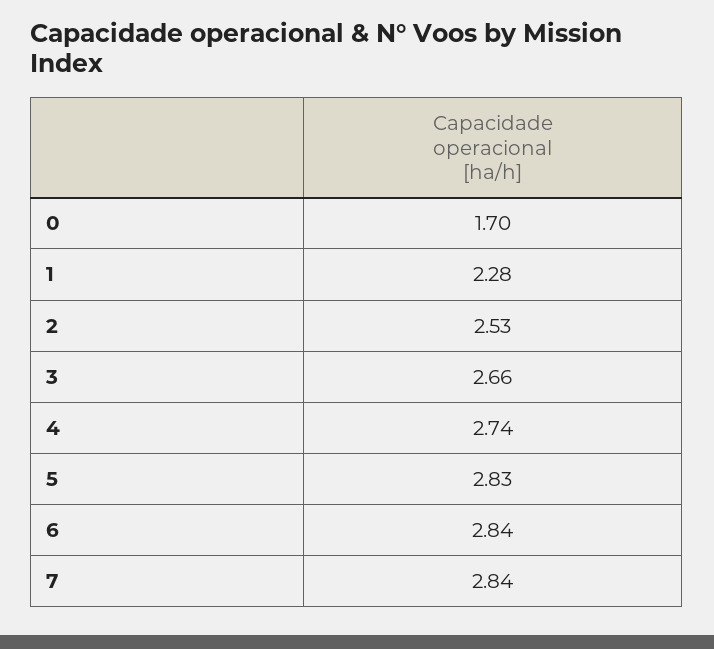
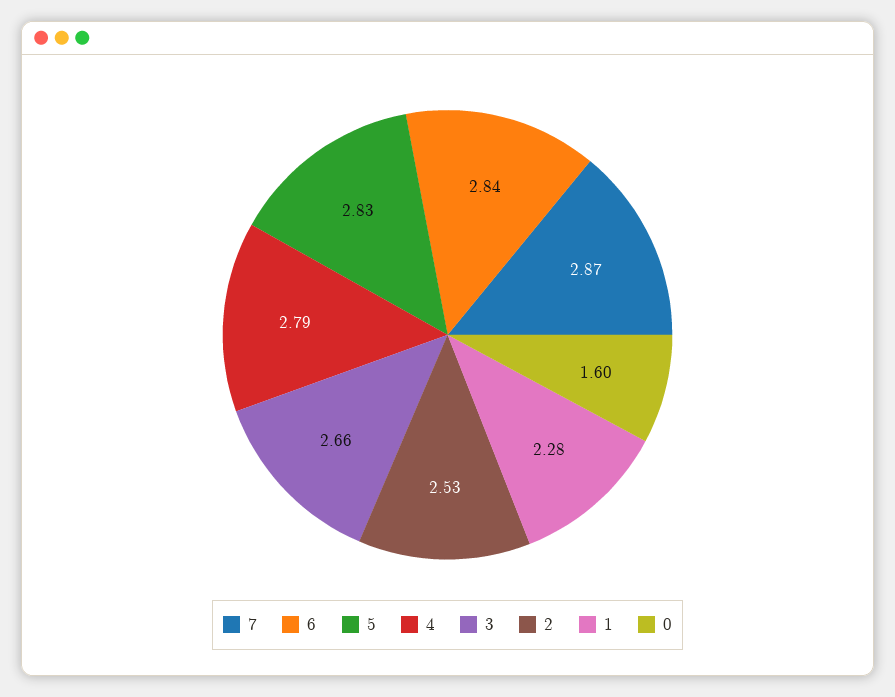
  {
-   "0": 1.7,
+   "0": 1.6,
    "1": 2.28,
    "2": 2.53,
    "3": 2.66,
-   "4": 2.74,
+   "4": 2.79,
    "5": 2.83,
    "6": 2.84,
-   "7": 2.84
+   "7": 2.87
  }

